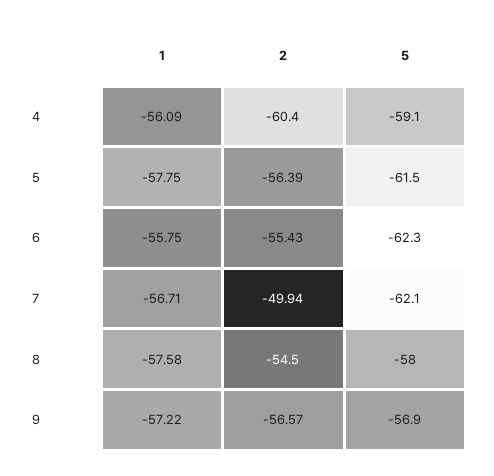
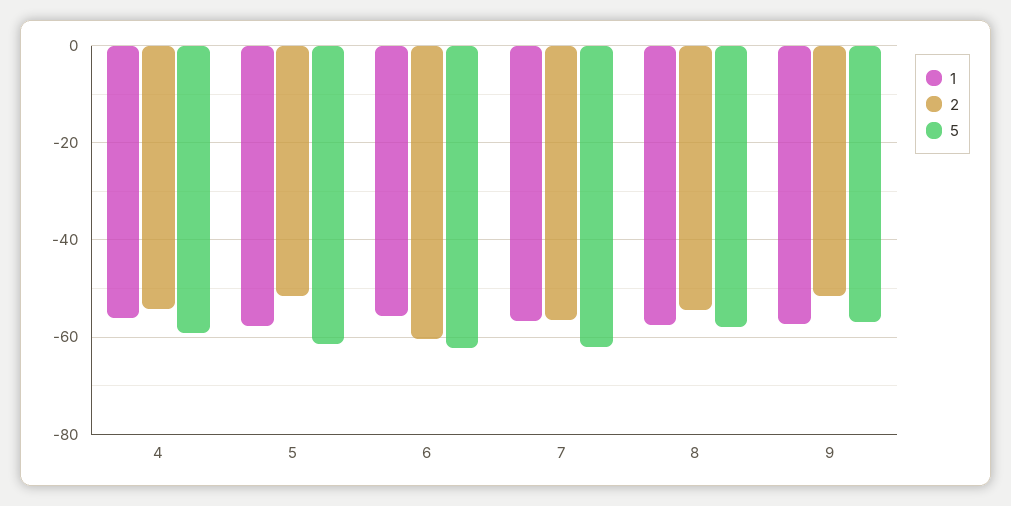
  {
    "1": {
      "4": -56.09,
      "5": -57.75,
      "6": -55.75,
      "7": -56.71,
      "8": -57.58,
      "9": -57.22
    },
    "2": {
-     "4": -60.4,
+     "4": -54,
-     "5": -56.39,
+     "5": -52,
-     "6": -55.43,
+     "6": -60,
-     "7": -49.94,
+     "7": -56,
      "8": -54.5,
-     "9": -56.57
+     "9": -52
    },
    "5": {
      "4": -59.1,
      "5": -61.5,
      "6": -62.3,
      "7": -62.1,
      "8": -58,
      "9": -56.9
    }
  }

